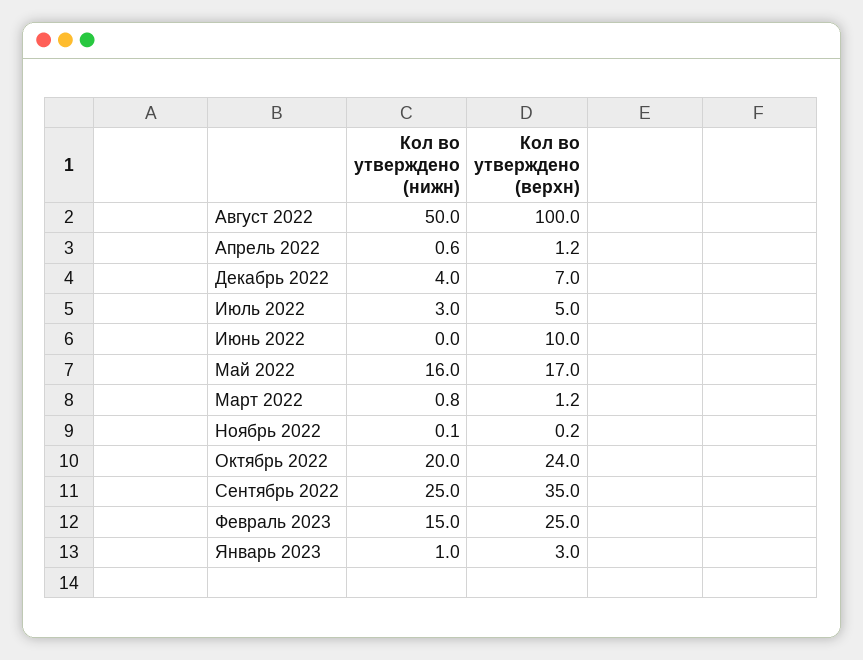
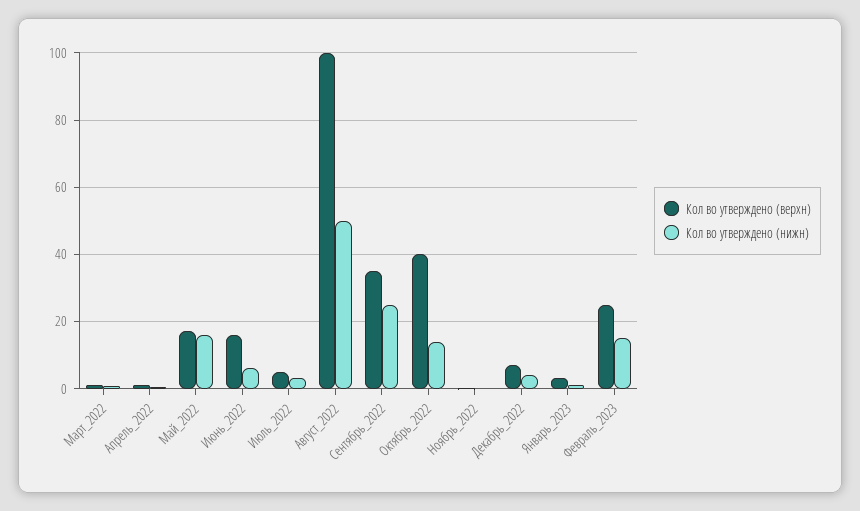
  {
    "Кол во утверждено (нижн)": {
      "Август 2022": 50,
      "Апрель 2022": 0.6,
      "Декабрь 2022": 4,
      "Июль 2022": 3,
-     "Июнь 2022": 0,
+     "Июнь 2022": 6,
      "Май 2022": 16,
      "Март 2022": 0.8,
      "Ноябрь 2022": 0.1,
-     "Октябрь 2022": 20,
+     "Октябрь 2022": 14,
      "Сентябрь 2022": 25,
      "Февраль 2023": 15,
      "Январь 2023": 1
    },
    "Кол во утверждено (верхн)": {
      "Август 2022": 100,
      "Апрель 2022": 1.2,
      "Декабрь 2022": 7,
      "Июль 2022": 5,
-     "Июнь 2022": 10,
+     "Июнь 2022": 16,
      "Май 2022": 17,
      "Март 2022": 1.2,
      "Ноябрь 2022": 0.2,
-     "Октябрь 2022": 24,
+     "Октябрь 2022": 40,
      "Сентябрь 2022": 35,
      "Февраль 2023": 25,
      "Январь 2023": 3
    }
  }

